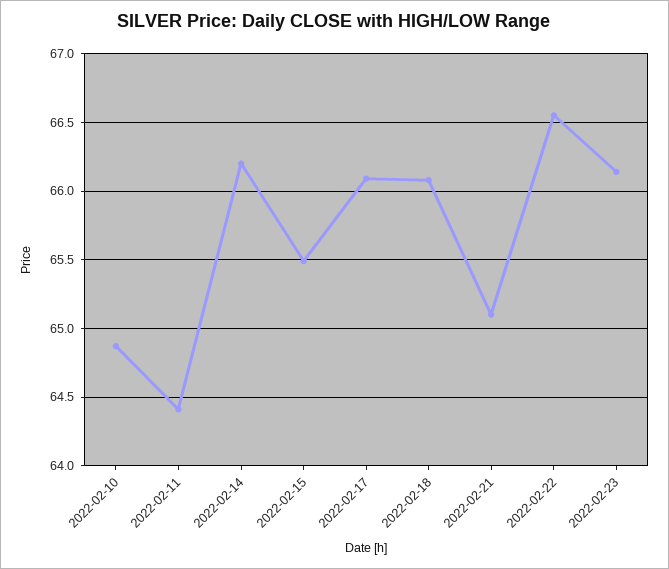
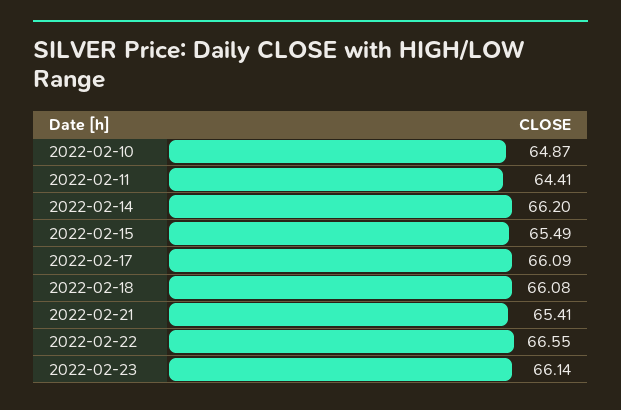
  {
    "2022-02-10": 64.87,
    "2022-02-11": 64.41,
    "2022-02-14": 66.2,
    "2022-02-15": 65.49,
    "2022-02-17": 66.09,
    "2022-02-18": 66.08,
-   "2022-02-21": 65.1,
+   "2022-02-21": 65.41,
    "2022-02-22": 66.55,
    "2022-02-23": 66.14
  }

